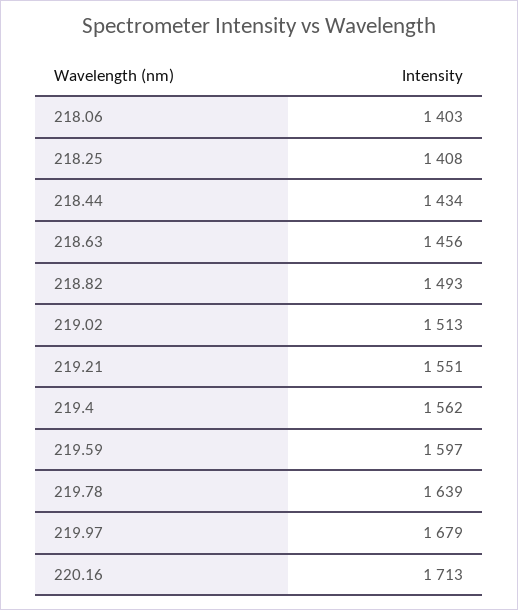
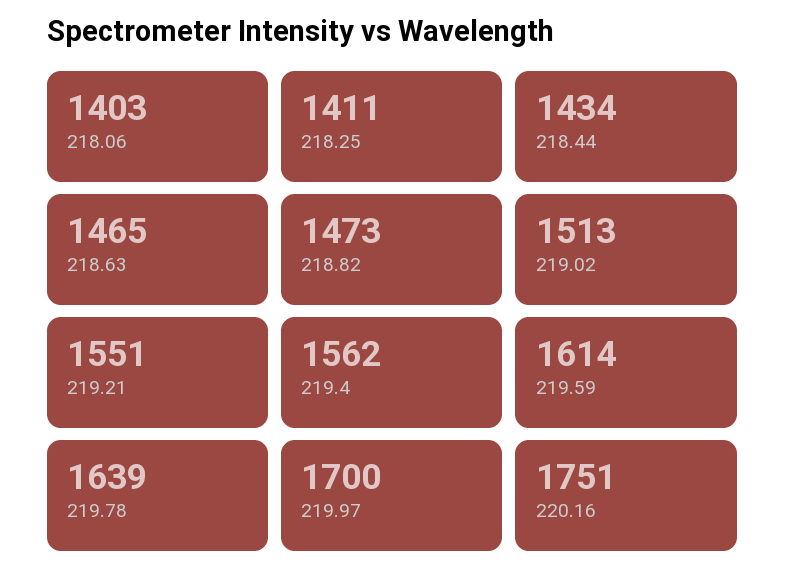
  {
    "218.06": 1403,
-   "218.25": 1408,
+   "218.25": 1411,
    "218.44": 1434,
-   "218.63": 1456,
+   "218.63": 1465,
-   "218.82": 1493,
+   "218.82": 1473,
    "219.02": 1513,
    "219.21": 1551,
    "219.4": 1562,
-   "219.59": 1597,
+   "219.59": 1614,
    "219.78": 1639,
-   "219.97": 1679,
+   "219.97": 1700,
-   "220.16": 1713
+   "220.16": 1751
  }

